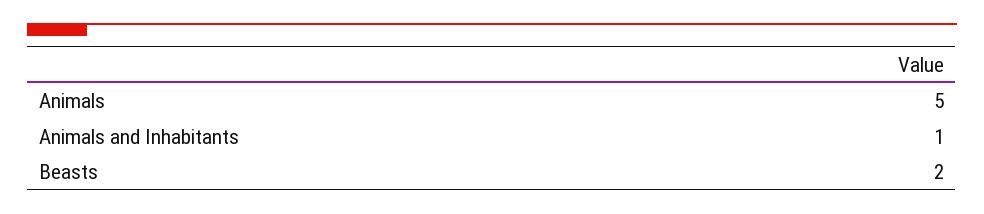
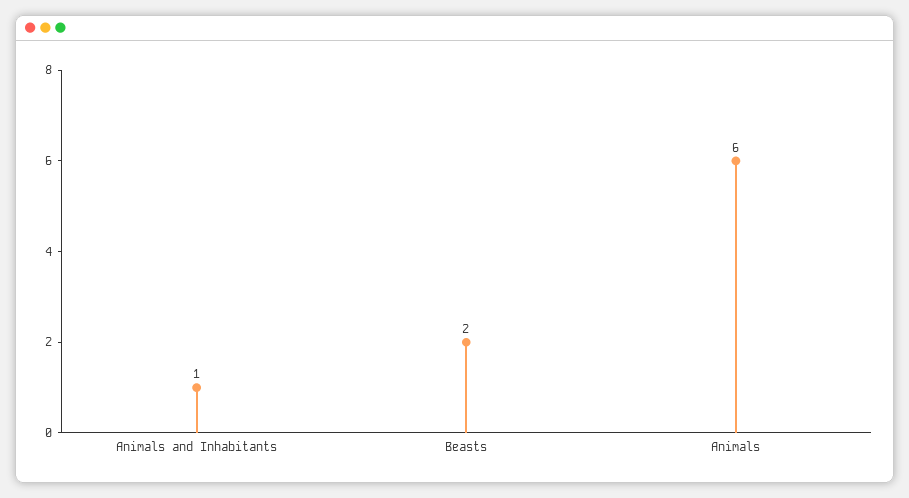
  {
-   "Animals": 5,
+   "Animals": 6,
    "Animals and Inhabitants": 1,
    "Beasts": 2
  }

